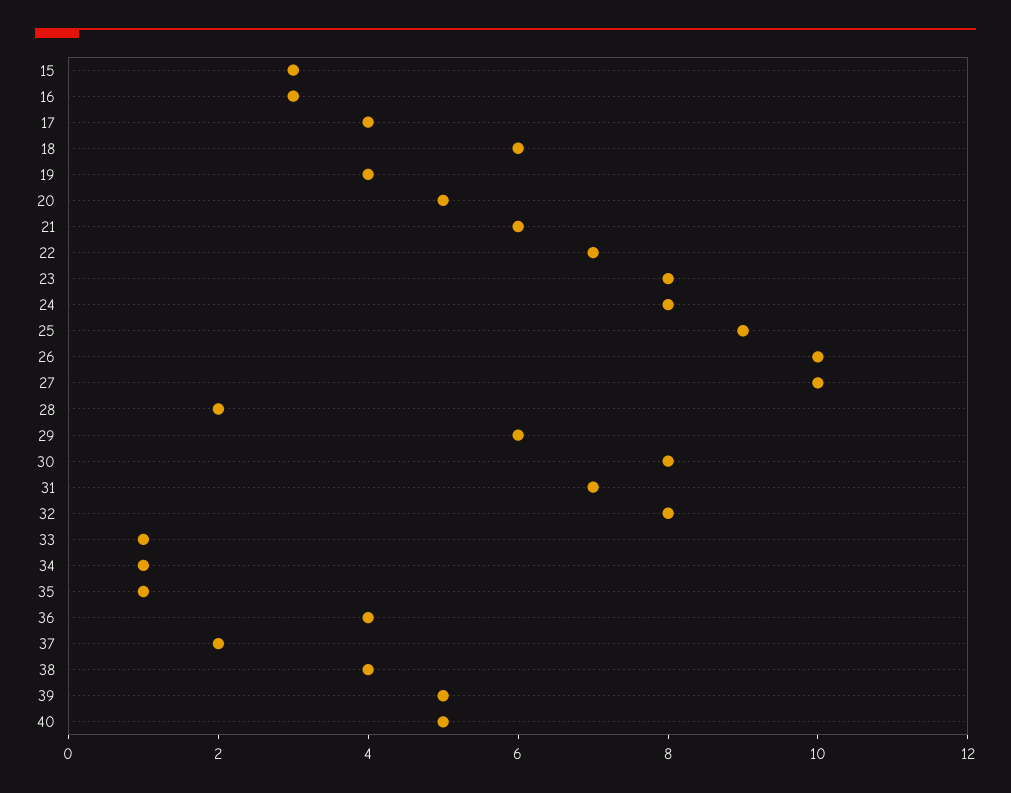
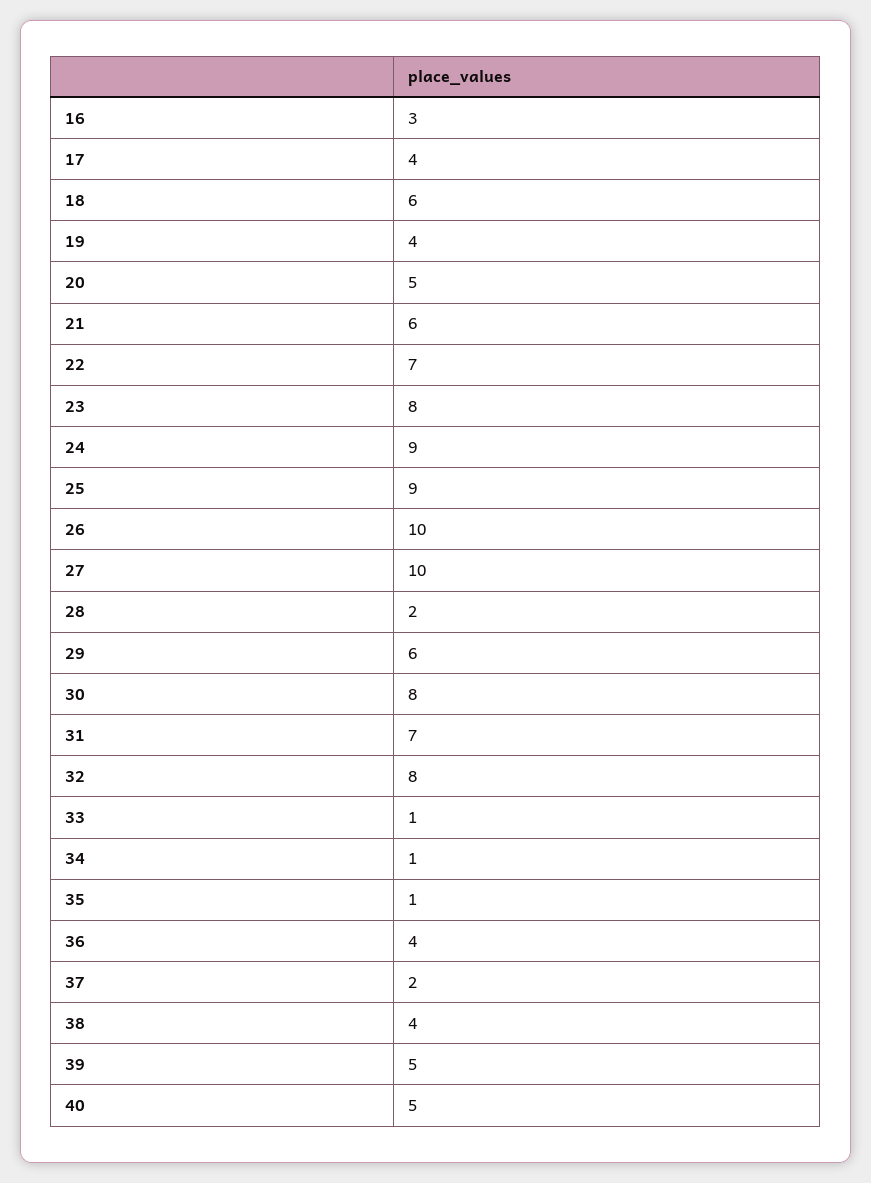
  {
-   "15": 3,
    "16": 3,
    "17": 4,
    "18": 6,
    "19": 4,
    "20": 5,
    "21": 6,
    "22": 7,
    "23": 8,
-   "24": 8,
+   "24": 9,
    "25": 9,
    "26": 10,
    "27": 10,
    "28": 2,
    "29": 6,
    "30": 8,
    "31": 7,
    "32": 8,
    "33": 1,
    "34": 1,
    "35": 1,
    "36": 4,
    "37": 2,
    "38": 4,
    "39": 5,
    "40": 5
  }

